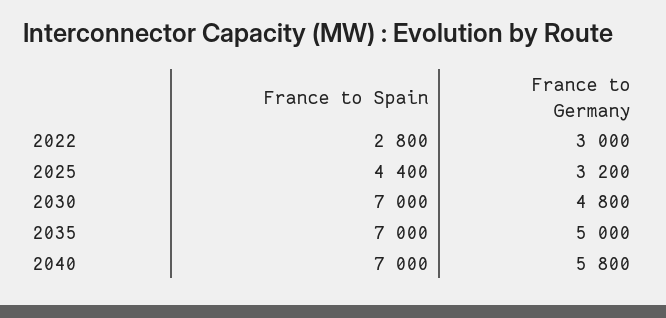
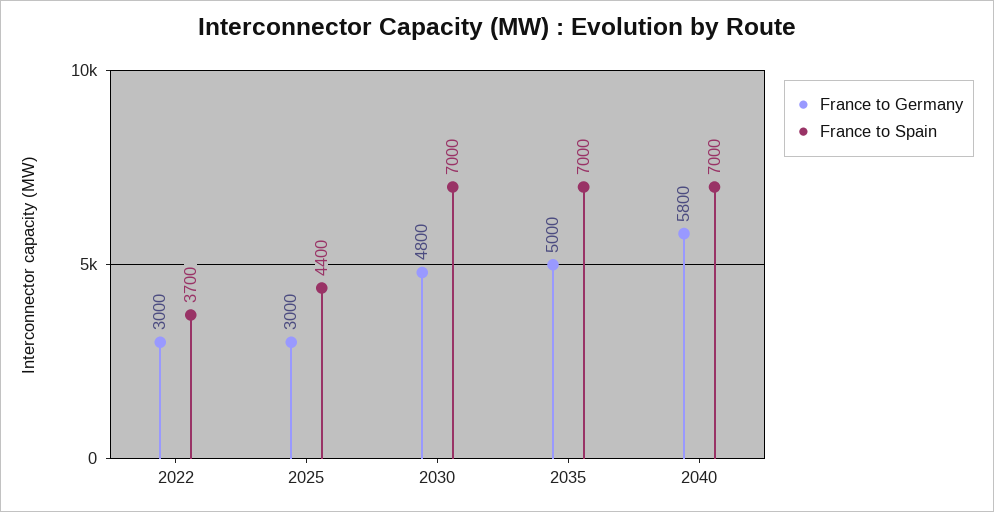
  {
    "France to Spain": {
-     "2022": 2800,
+     "2022": 3700,
      "2025": 4400,
      "2030": 7000,
      "2035": 7000,
      "2040": 7000
    },
    "France to Germany": {
      "2022": 3000,
-     "2025": 3200,
+     "2025": 3000,
      "2030": 4800,
      "2035": 5000,
      "2040": 5800
    }
  }

